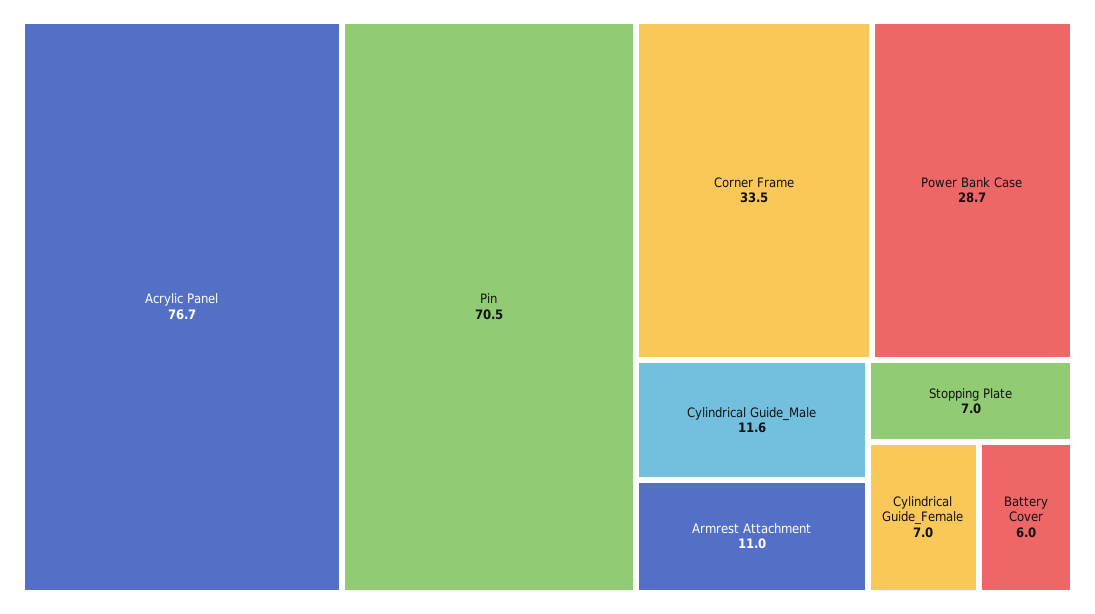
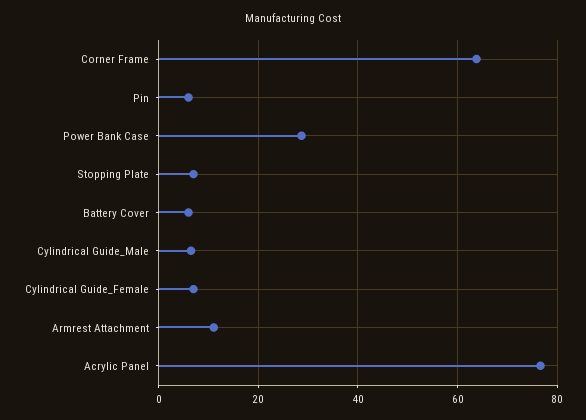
  {
    "Acrylic Panel": 76.7,
-   "Pin": 70.5,
+   "Pin": 6,
-   "Corner Frame": 33.5,
+   "Corner Frame": 64,
    "Power Bank Case": 28.7,
-   "Cylindrical Guide_Male": 11.6,
+   "Cylindrical Guide_Male": 6,
    "Armrest Attachment": 11,
    "Stopping Plate": 7,
    "Cylindrical Guide_Female": 7,
    "Battery Cover": 6
  }

